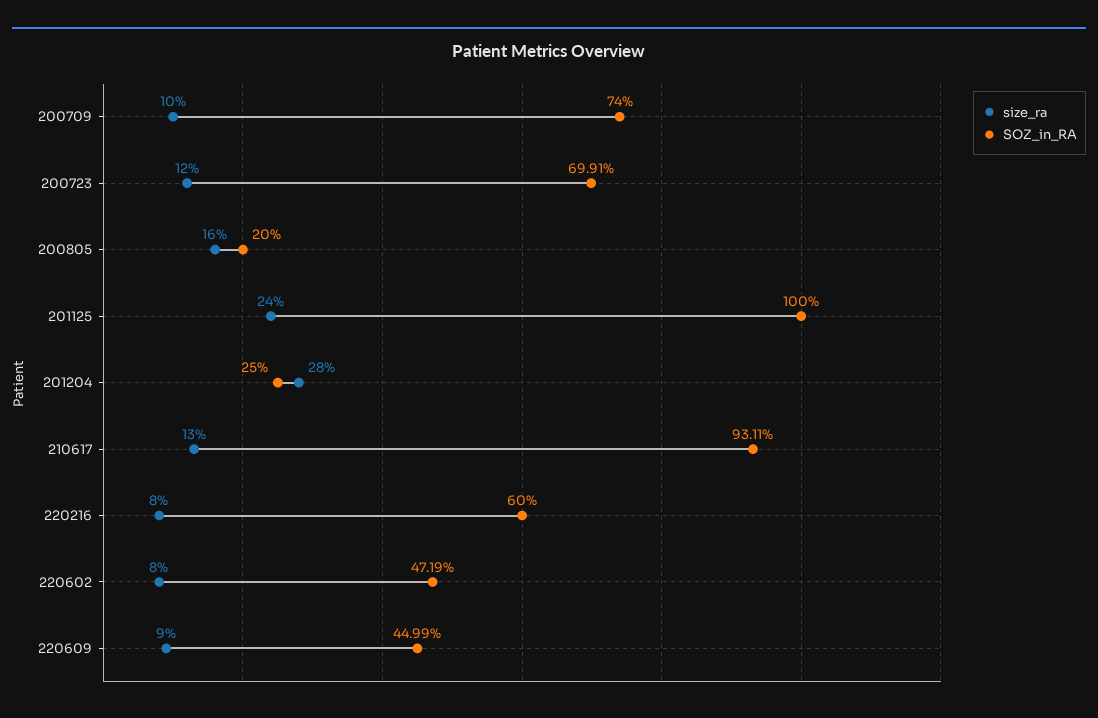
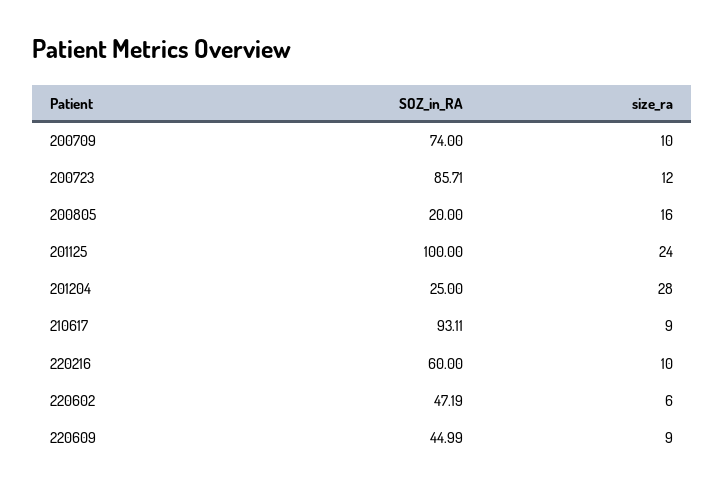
  {
    "size_ra": {
      "200709": 10,
      "200723": 12,
      "200805": 16,
      "201125": 24,
      "201204": 28,
-     "210617": 13,
+     "210617": 9,
-     "220216": 8,
+     "220216": 10,
-     "220602": 8,
+     "220602": 6,
      "220609": 9
    },
    "SOZ_in_RA": {
      "200709": 74,
-     "200723": 69.91,
+     "200723": 85.71,
      "200805": 20,
      "201125": 100,
      "201204": 25,
      "210617": 93.11,
      "220216": 60,
      "220602": 47.19,
      "220609": 44.99
    }
  }

